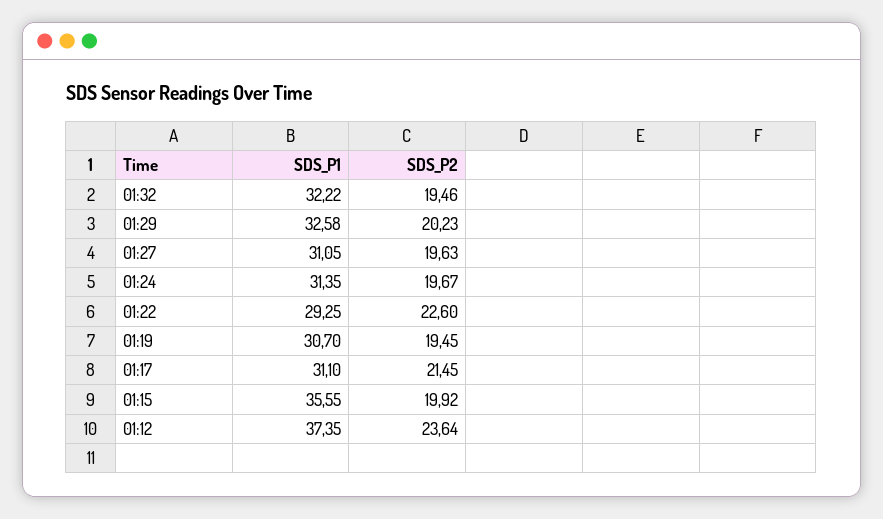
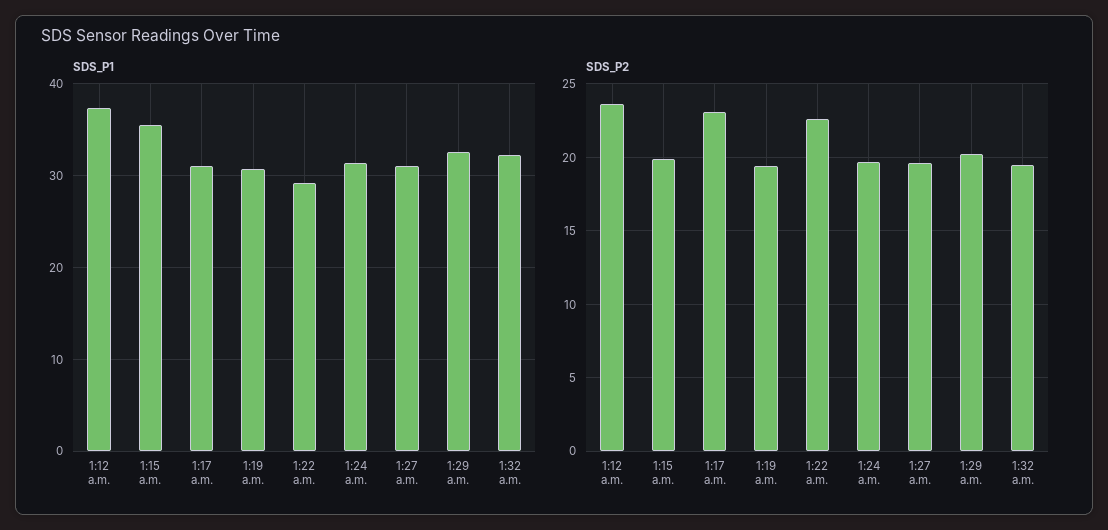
  {
    "SDS_P1": {
      "01:32": 32.22,
      "01:29": 32.58,
      "01:27": 31.05,
      "01:24": 31.35,
      "01:22": 29.25,
      "01:19": 30.7,
      "01:17": 31.1,
      "01:15": 35.55,
      "01:12": 37.35
    },
    "SDS_P2": {
      "01:32": 19.46,
      "01:29": 20.23,
      "01:27": 19.63,
      "01:24": 19.67,
      "01:22": 22.6,
      "01:19": 19.45,
-     "01:17": 21.45,
+     "01:17": 23,
      "01:15": 19.92,
      "01:12": 23.64
    }
  }

